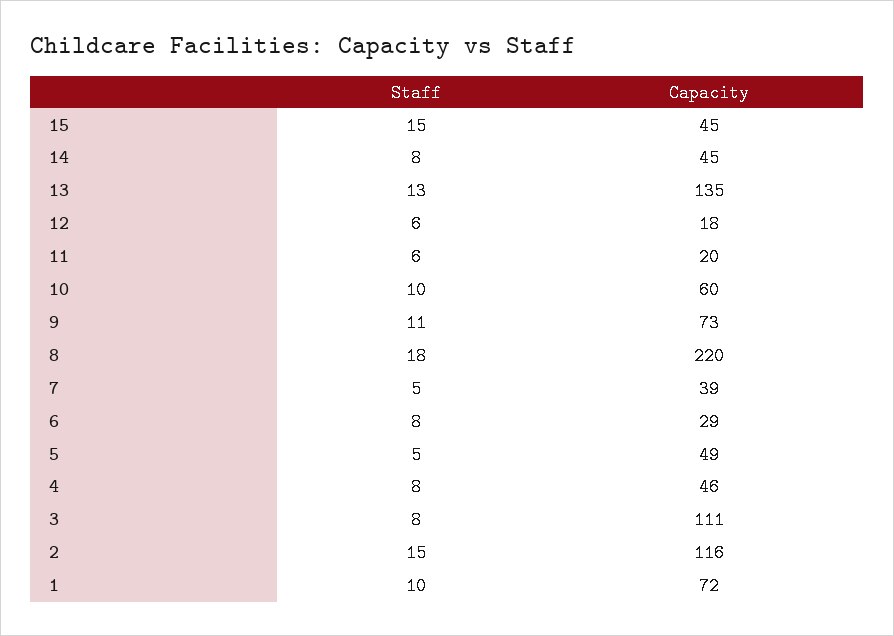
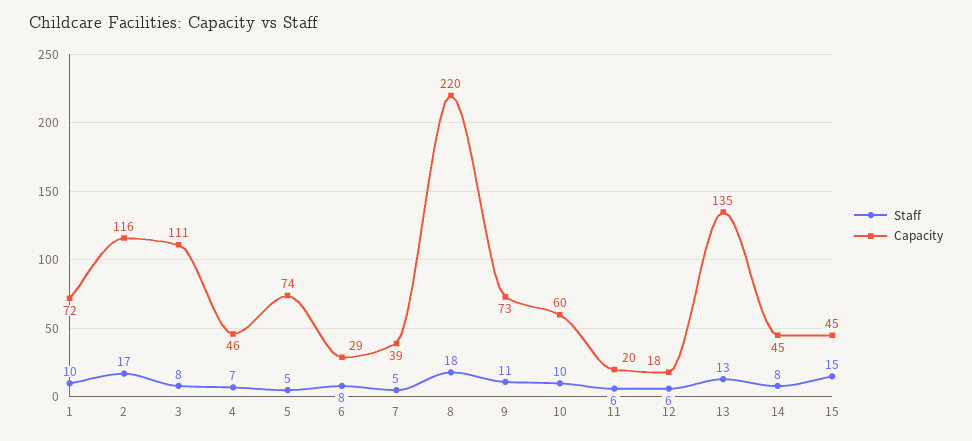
  {
    "Staff": {
      "15": 15,
      "14": 8,
      "13": 13,
      "12": 6,
      "11": 6,
      "10": 10,
      "9": 11,
      "8": 18,
      "7": 5,
      "6": 8,
      "5": 5,
-     "4": 8,
+     "4": 7,
      "3": 8,
-     "2": 15,
+     "2": 17,
      "1": 10
    },
    "Capacity": {
      "15": 45,
      "14": 45,
      "13": 135,
      "12": 18,
      "11": 20,
      "10": 60,
      "9": 73,
      "8": 220,
      "7": 39,
      "6": 29,
-     "5": 49,
+     "5": 74,
      "4": 46,
      "3": 111,
      "2": 116,
      "1": 72
    }
  }

